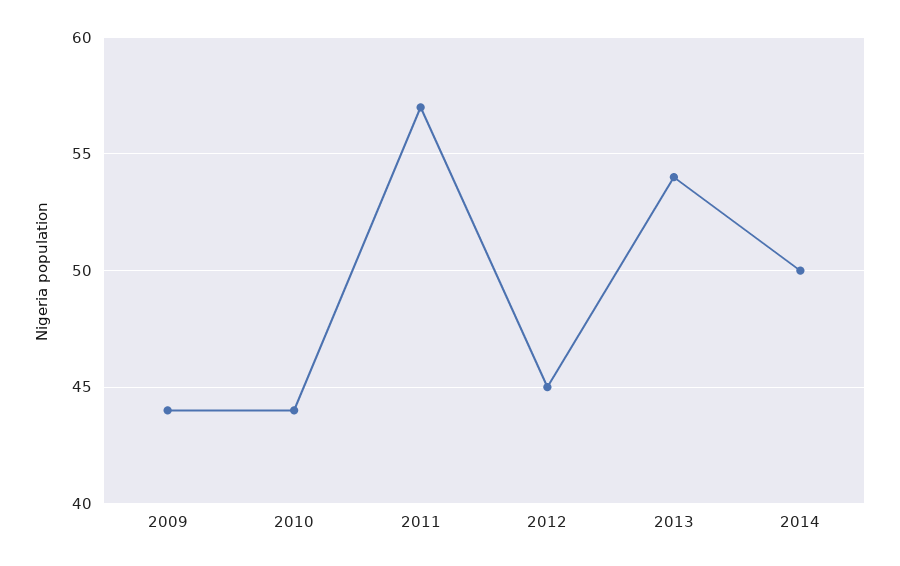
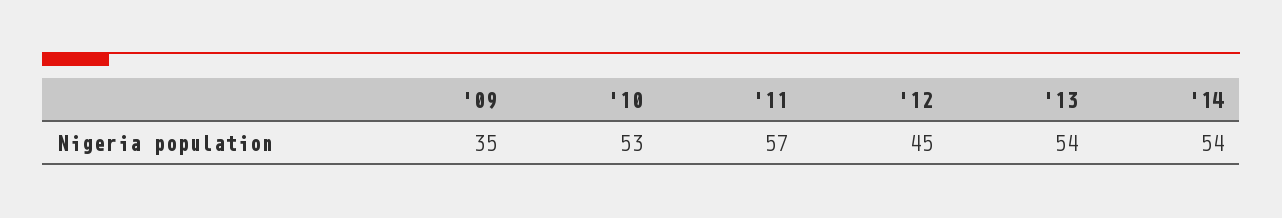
  {
-   "2009": 44,
+   "2009": 35,
-   "2010": 44,
+   "2010": 53,
    "2011": 57,
    "2012": 45,
    "2013": 54,
-   "2014": 50
+   "2014": 54
  }

